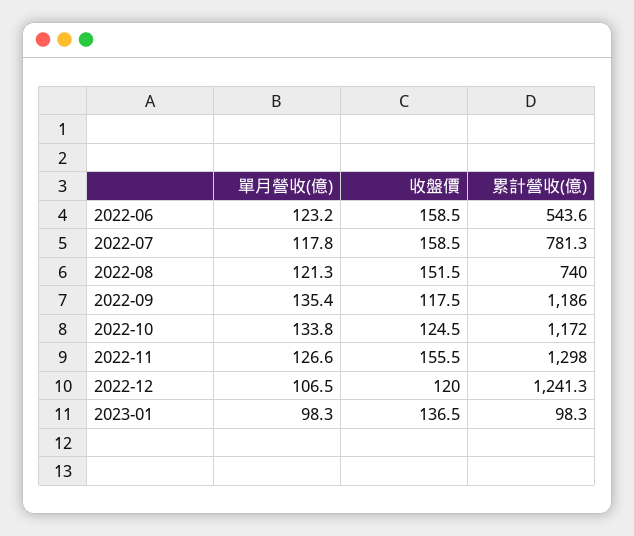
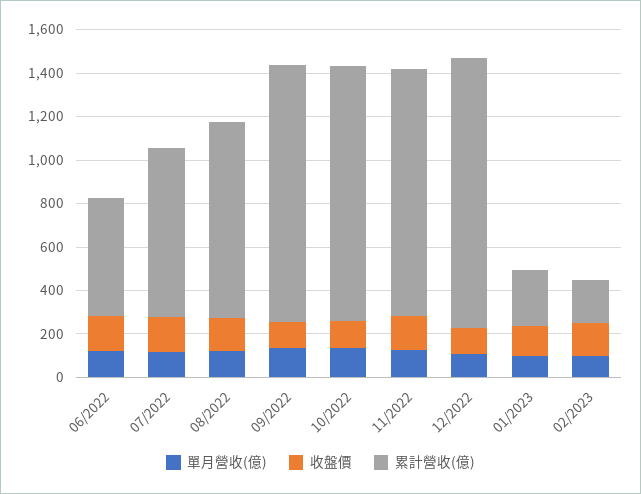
  {
    "單月營收(億)": {
      "2022-06": 123.2,
      "2022-07": 117.8,
      "2022-08": 121.3,
      "2022-09": 135.4,
      "2022-10": 133.8,
      "2022-11": 126.6,
      "2022-12": 106.5,
-     "2023-01": 98.3
+     "2023-01": 98.3,
+     "02/2023": 100
    },
    "收盤價": {
      "2022-06": 158.5,
      "2022-07": 158.5,
      "2022-08": 151.5,
      "2022-09": 117.5,
      "2022-10": 124.5,
      "2022-11": 155.5,
      "2022-12": 120,
-     "2023-01": 136.5
+     "2023-01": 136.5,
+     "02/2023": 150
    },
    "累計營收(億)": {
      "2022-06": 543.6,
      "2022-07": 781.3,
-     "2022-08": 740,
+     "2022-08": 900,
      "2022-09": 1186,
      "2022-10": 1172,
-     "2022-11": 1298,
+     "2022-11": 1150,
      "2022-12": 1241.3,
-     "2023-01": 98.3
+     "2023-01": 250,
+     "02/2023": 200
    }
  }

